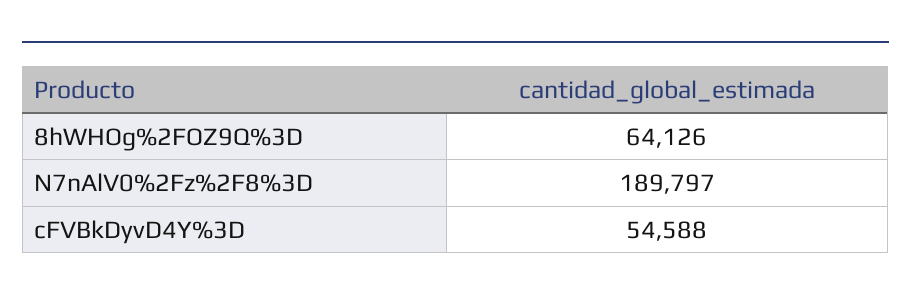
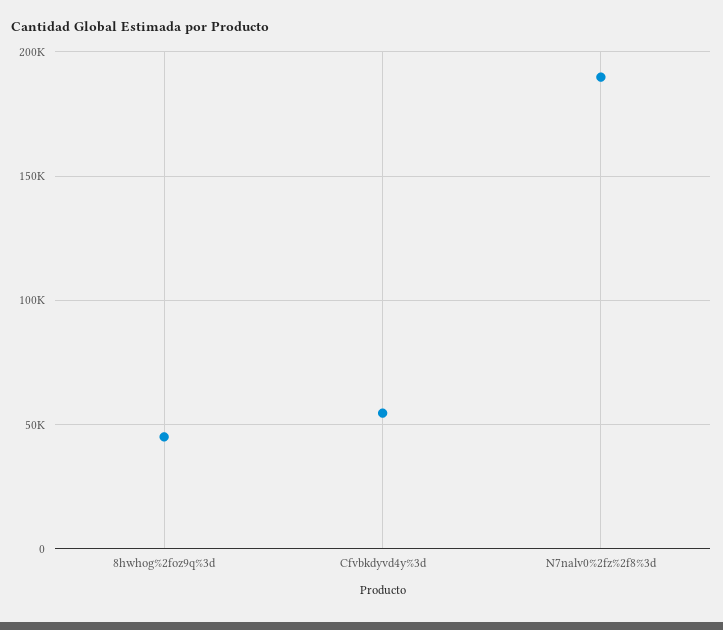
  {
-   "8hWHOg%2FOZ9Q%3D": 64126,
+   "8hWHOg%2FOZ9Q%3D": 45000,
    "N7nAlV0%2Fz%2F8%3D": 189797,
    "cFVBkDyvD4Y%3D": 54588
  }

